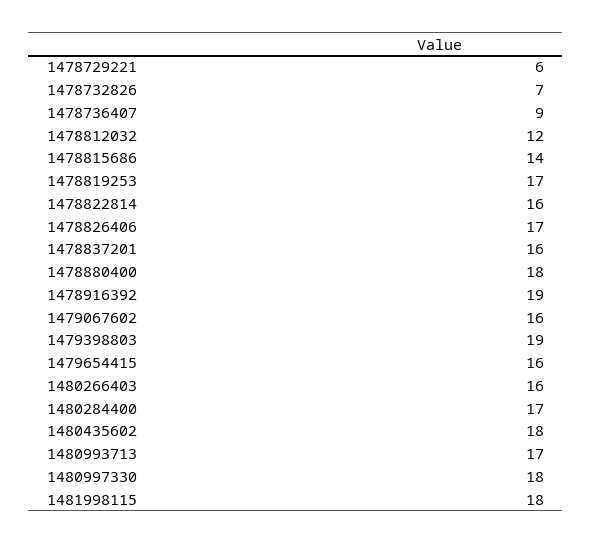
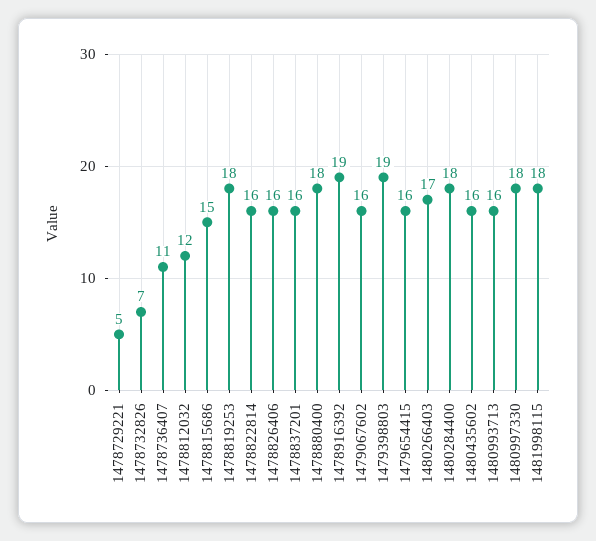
  {
-   "1478729221": 6,
+   "1478729221": 5,
    "1478732826": 7,
-   "1478736407": 9,
+   "1478736407": 11,
    "1478812032": 12,
-   "1478815686": 14,
+   "1478815686": 15,
-   "1478819253": 17,
+   "1478819253": 18,
    "1478822814": 16,
-   "1478826406": 17,
+   "1478826406": 16,
    "1478837201": 16,
    "1478880400": 18,
    "1478916392": 19,
    "1479067602": 16,
    "1479398803": 19,
    "1479654415": 16,
-   "1480266403": 16,
+   "1480266403": 17,
-   "1480284400": 17,
+   "1480284400": 18,
-   "1480435602": 18,
+   "1480435602": 16,
-   "1480993713": 17,
+   "1480993713": 16,
    "1480997330": 18,
    "1481998115": 18
  }

